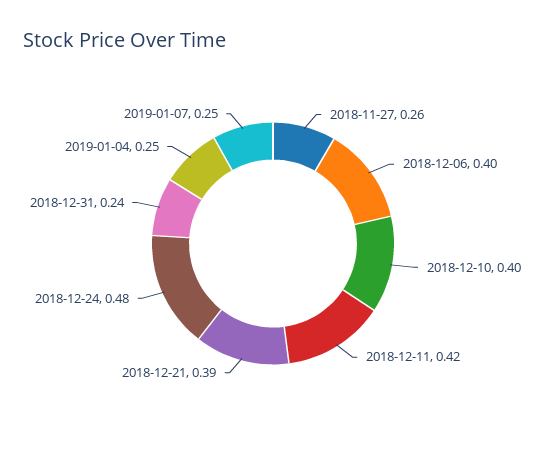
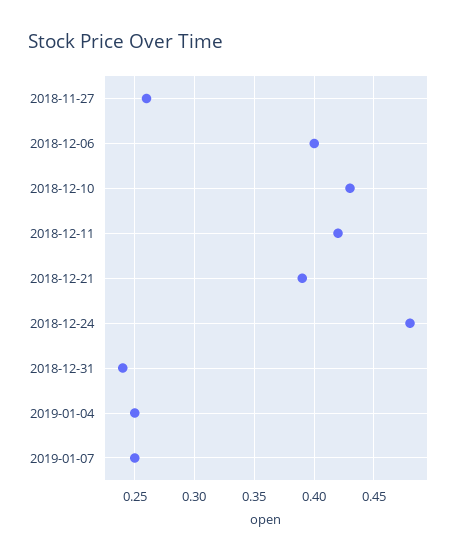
  {
    "2018-11-27": 0.26,
    "2018-12-06": 0.4,
-   "2018-12-10": 0.4,
+   "2018-12-10": 0.43,
    "2018-12-11": 0.42,
    "2018-12-21": 0.39,
    "2018-12-24": 0.48,
    "2018-12-31": 0.24,
    "2019-01-04": 0.25,
    "2019-01-07": 0.25
  }

